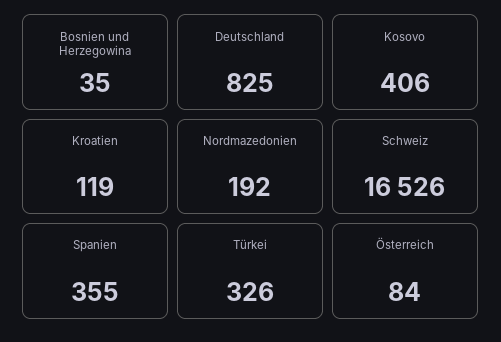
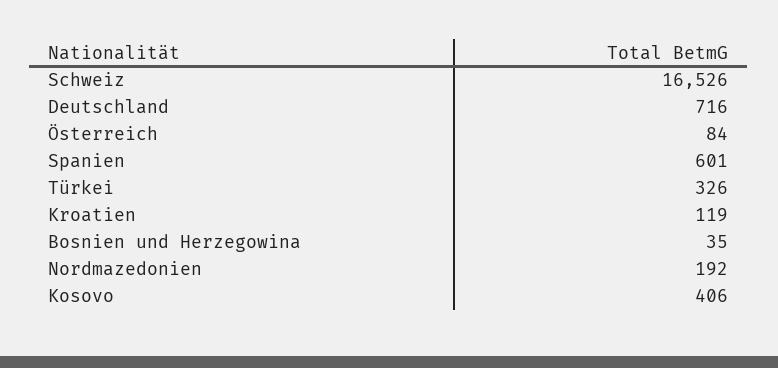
  {
    "Bosnien und Herzegowina": 35,
-   "Deutschland": 825,
+   "Deutschland": 716,
    "Kosovo": 406,
    "Kroatien": 119,
    "Nordmazedonien": 192,
    "Schweiz": 16526,
-   "Spanien": 355,
+   "Spanien": 601,
    "Türkei": 326,
    "Österreich": 84
  }

